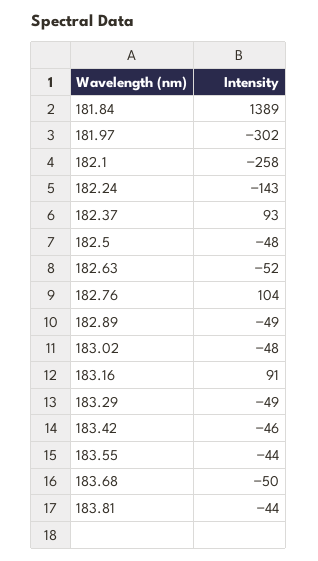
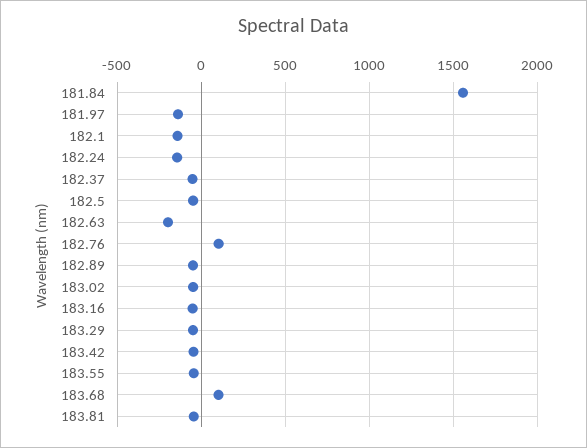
  {
-   "181.84": 1389,
+   "181.84": 1550,
-   "181.97": -302,
+   "181.97": -150,
-   "182.1": -258,
+   "182.1": -150,
    "182.24": -143,
-   "182.37": 93,
+   "182.37": -50,
    "182.5": -48,
-   "182.63": -52,
+   "182.63": -200,
    "182.76": 104,
    "182.89": -49,
    "183.02": -48,
-   "183.16": 91,
+   "183.16": -50,
    "183.29": -49,
    "183.42": -46,
    "183.55": -44,
-   "183.68": -50,
+   "183.68": 100,
    "183.81": -44
  }

